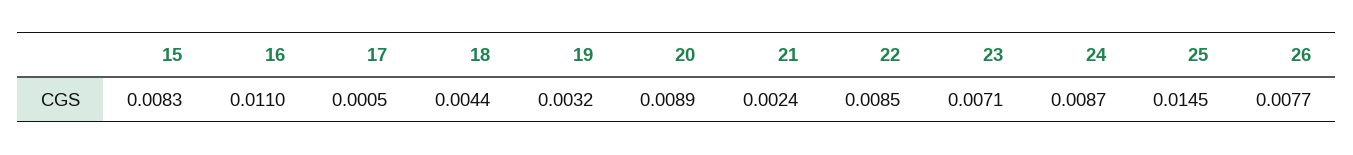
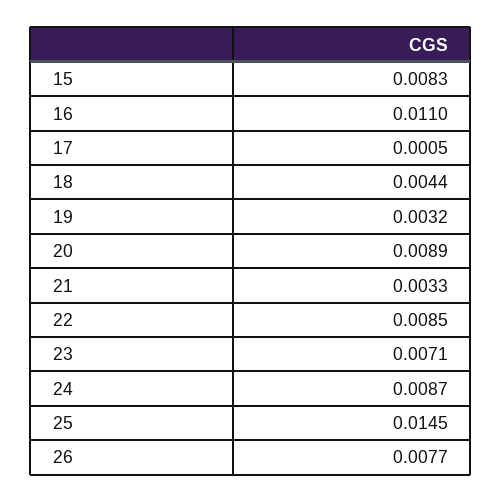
  {
    "15": 0.0083,
    "16": 0.011,
    "17": 0.0005,
    "18": 0.0044,
    "19": 0.0032,
    "20": 0.0089,
-   "21": 0.0024,
+   "21": 0.0033,
    "22": 0.0085,
    "23": 0.0071,
    "24": 0.0087,
    "25": 0.0145,
    "26": 0.0077
  }

